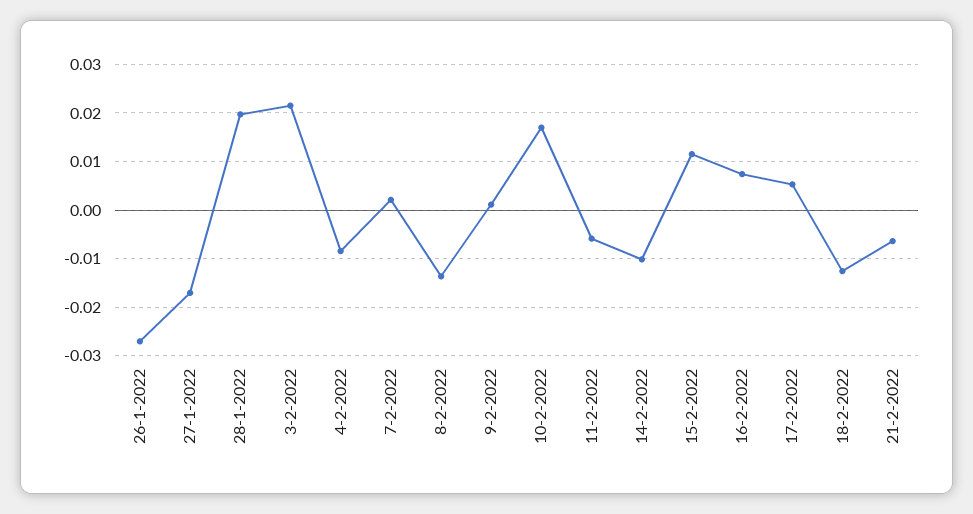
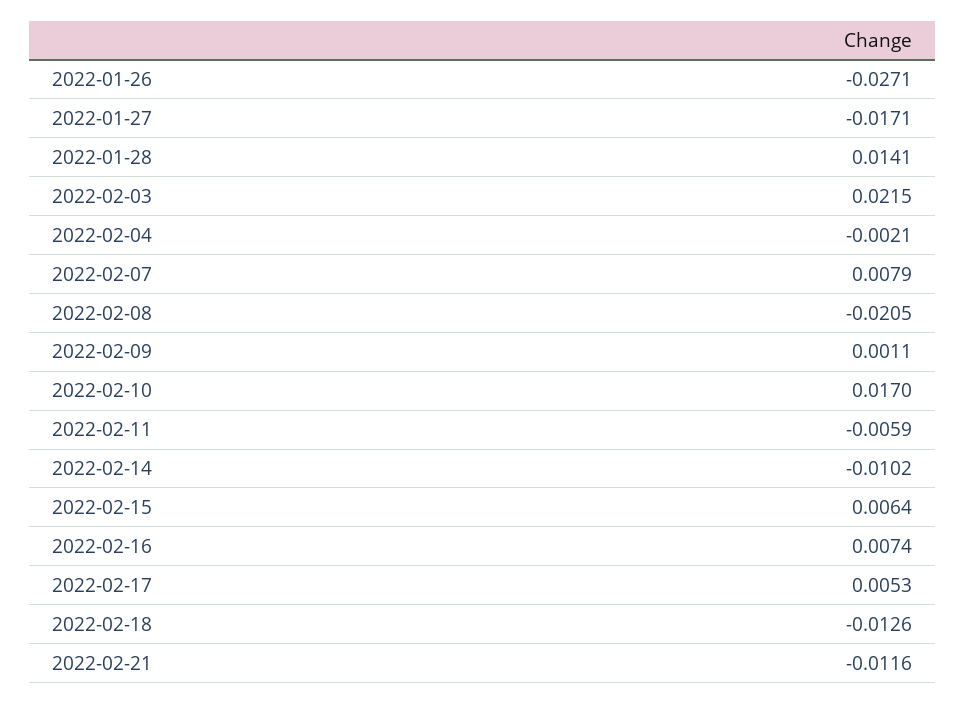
  {
    "26-1-2022": -0.0271,
    "27-1-2022": -0.0171,
-   "28-1-2022": 0.02,
+   "28-1-2022": 0.0141,
    "3-2-2022": 0.0215,
-   "4-2-2022": -0.008,
+   "4-2-2022": -0.0021,
-   "7-2-2022": 0.002,
+   "7-2-2022": 0.0079,
-   "8-2-2022": -0.014,
+   "8-2-2022": -0.0205,
    "9-2-2022": 0.0011,
    "10-2-2022": 0.017,
    "11-2-2022": -0.0059,
    "14-2-2022": -0.0102,
-   "15-2-2022": 0.012,
+   "15-2-2022": 0.0064,
    "16-2-2022": 0.0074,
    "17-2-2022": 0.0053,
    "18-2-2022": -0.0126,
-   "21-2-2022": -0.006
+   "21-2-2022": -0.0116
  }

